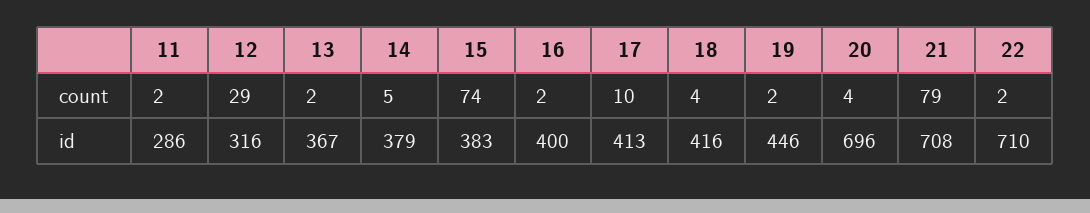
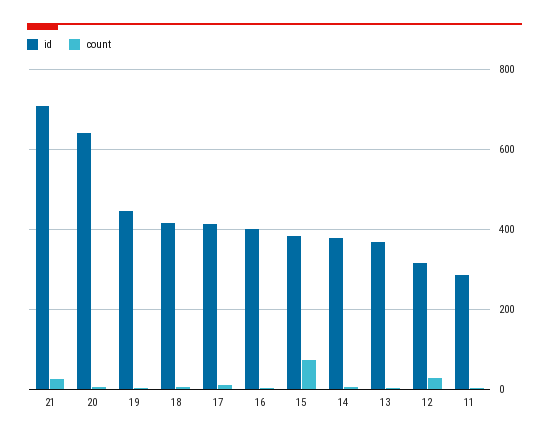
  {
    "count": {
      "11": 2,
      "12": 29,
      "13": 2,
      "14": 5,
      "15": 74,
      "16": 2,
      "17": 10,
      "18": 4,
      "19": 2,
      "20": 4,
-     "21": 79,
+     "21": 20
-     "22": 2
    },
    "id": {
      "11": 286,
      "12": 316,
      "13": 367,
      "14": 379,
      "15": 383,
      "16": 400,
      "17": 413,
      "18": 416,
      "19": 446,
-     "20": 696,
+     "20": 640,
-     "21": 708,
+     "21": 708
-     "22": 710
    }
  }

